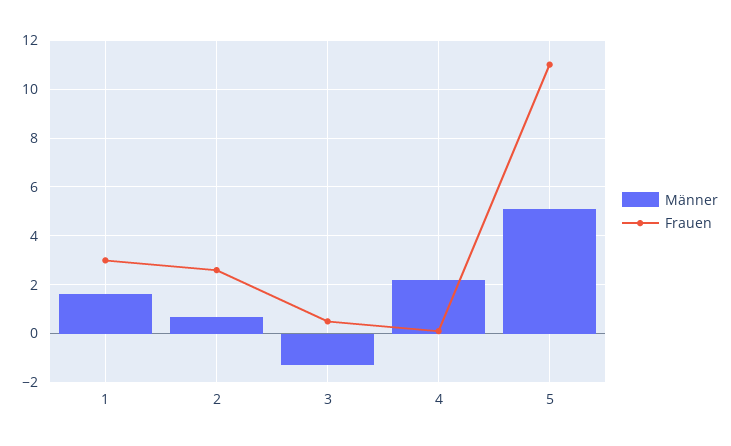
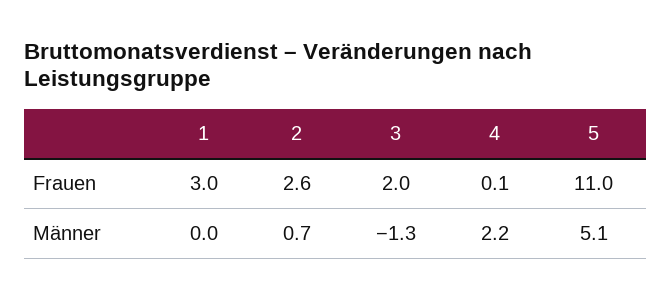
  {
    "Männer": {
-     "1": 1.5,
+     "1": 0,
      "2": 0.7,
      "3": -1.3,
      "4": 2.2,
      "5": 5.1
    },
    "Frauen": {
      "1": 3,
      "2": 2.6,
-     "3": 0.5,
+     "3": 2,
      "4": 0.1,
      "5": 11
    }
  }

